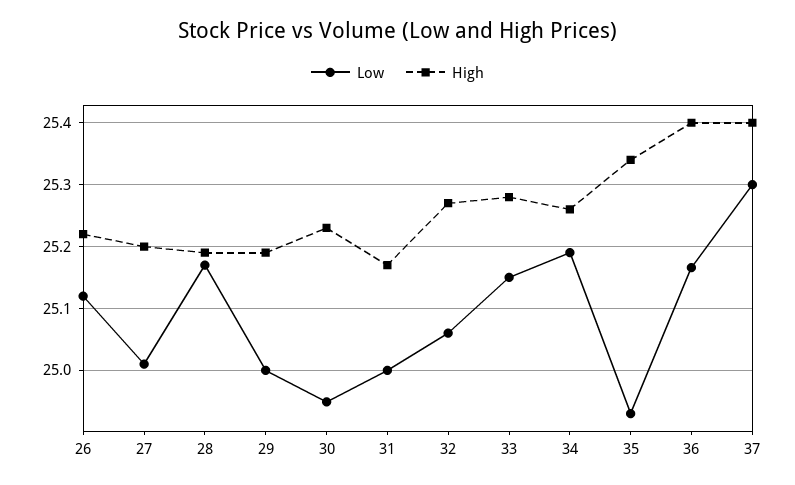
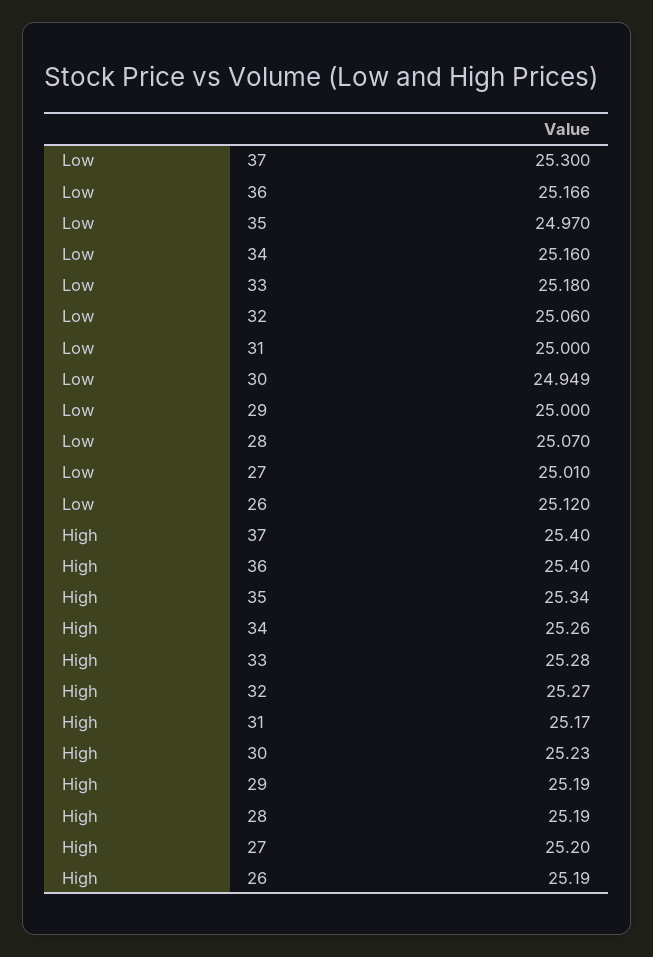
  {
    "Low": {
      "26": 25.12,
      "27": 25.01,
-     "28": 25.17,
+     "28": 25.07,
      "29": 25,
      "30": 24.949,
      "31": 25,
      "32": 25.06,
-     "33": 25.15,
+     "33": 25.18,
-     "34": 25.19,
+     "34": 25.16,
-     "35": 24.93,
+     "35": 24.97,
      "36": 25.166,
      "37": 25.3
    },
    "High": {
-     "26": 25.22,
+     "26": 25.19,
      "27": 25.2,
      "28": 25.19,
      "29": 25.19,
      "30": 25.23,
      "31": 25.17,
      "32": 25.27,
      "33": 25.28,
      "34": 25.26,
      "35": 25.34,
      "36": 25.4,
      "37": 25.4
    }
  }

